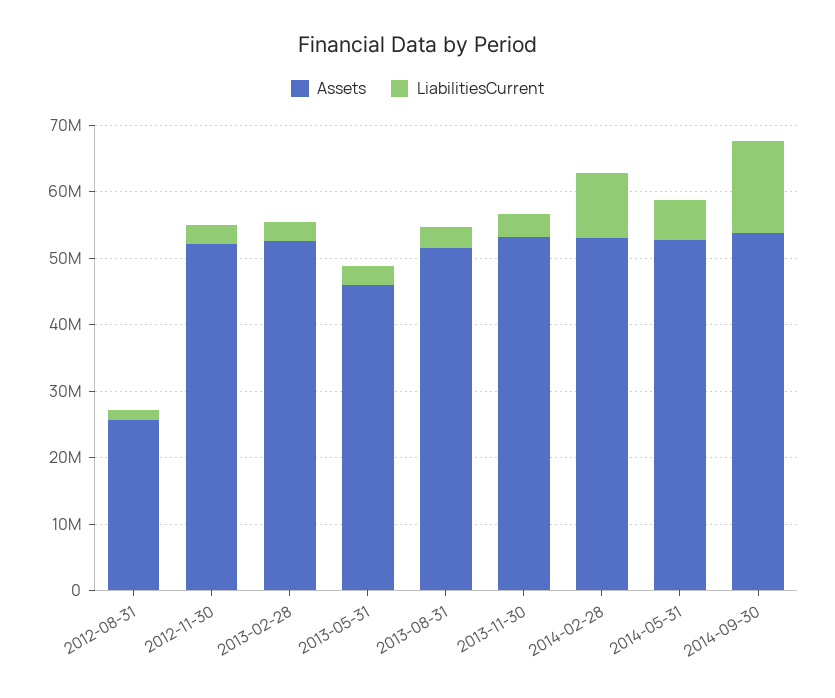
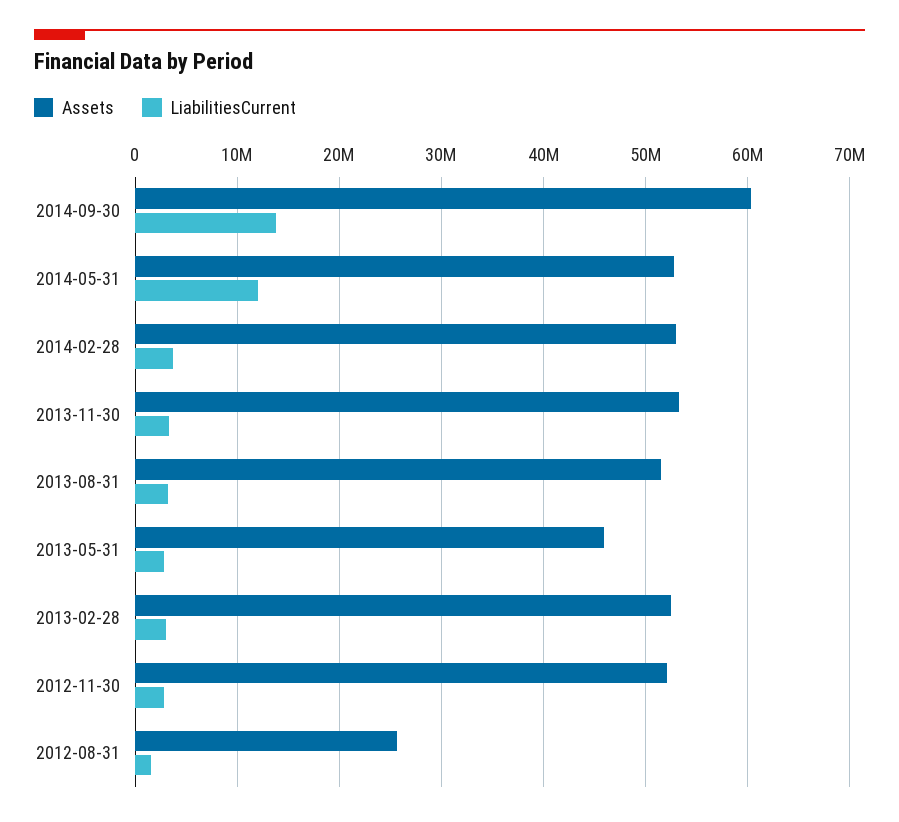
  {
    "Assets": {
      "2012-08-31": 26000000,
      "2012-11-30": 52000000,
      "2013-02-28": 53000000,
      "2013-05-31": 46000000,
      "2013-08-31": 52000000,
      "2013-11-30": 53000000,
      "2014-02-28": 53000000,
      "2014-05-31": 53000000,
-     "2014-09-30": 54000000
+     "2014-09-30": 60000000
    },
    "LiabilitiesCurrent": {
      "2012-08-31": 2000000,
      "2012-11-30": 3000000,
      "2013-02-28": 3000000,
      "2013-05-31": 3000000,
      "2013-08-31": 3000000,
      "2013-11-30": 3000000,
-     "2014-02-28": 10000000,
+     "2014-02-28": 4000000,
-     "2014-05-31": 6000000,
+     "2014-05-31": 12000000,
      "2014-09-30": 14000000
    }
  }

